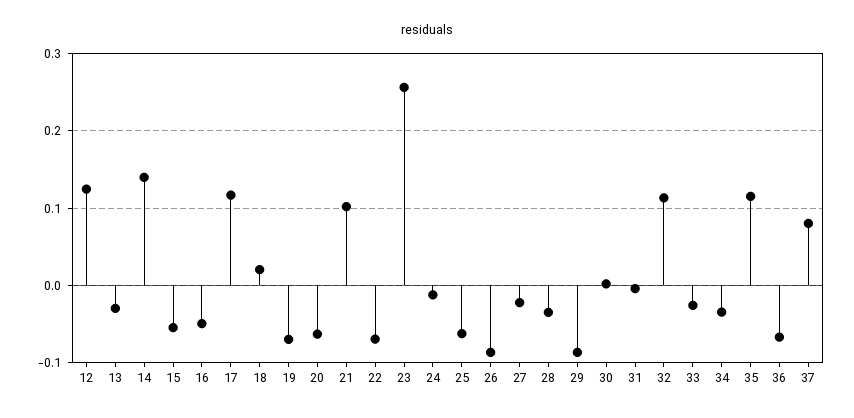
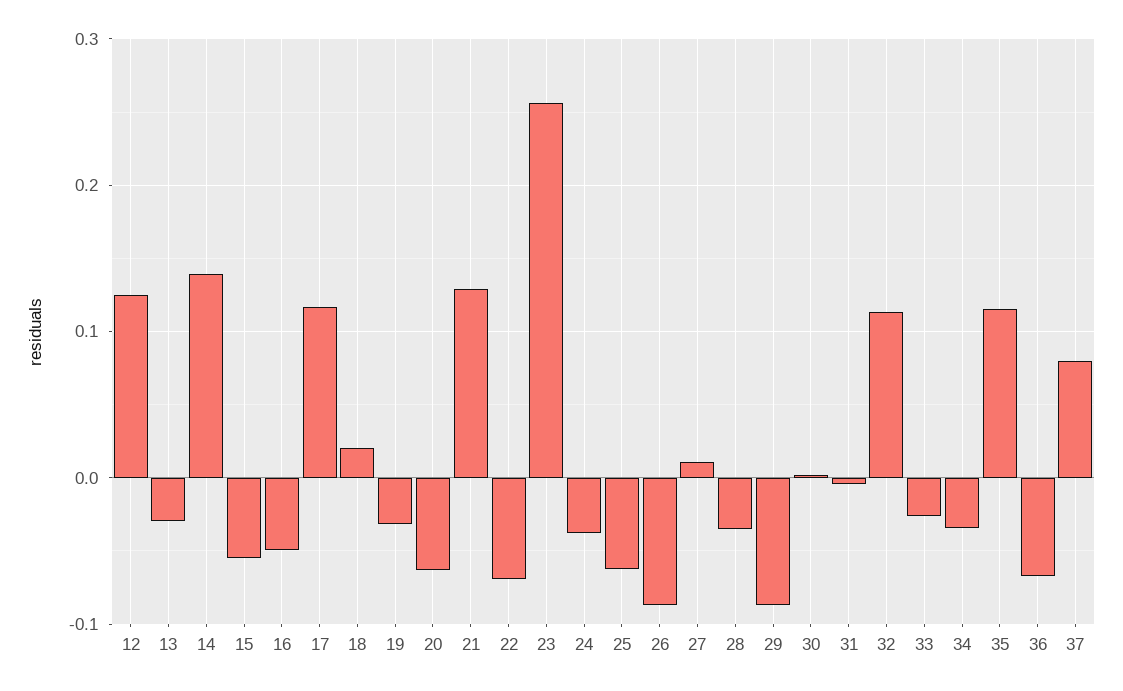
  {
    "12": 0.12,
    "13": -0.03,
    "14": 0.14,
    "15": -0.05,
    "16": -0.05,
    "17": 0.12,
    "18": 0.02,
-   "19": -0.07,
+   "19": -0.03,
    "20": -0.06,
-   "21": 0.1,
+   "21": 0.13,
    "22": -0.07,
    "23": 0.26,
-   "24": -0.01,
+   "24": -0.04,
    "25": -0.06,
    "26": -0.09,
-   "27": -0.02,
+   "27": 0.01,
    "28": -0.03,
    "29": -0.09,
    "30": 0,
    "31": 0,
    "32": 0.11,
    "33": -0.03,
    "34": -0.03,
    "35": 0.12,
    "36": -0.07,
    "37": 0.08
  }

